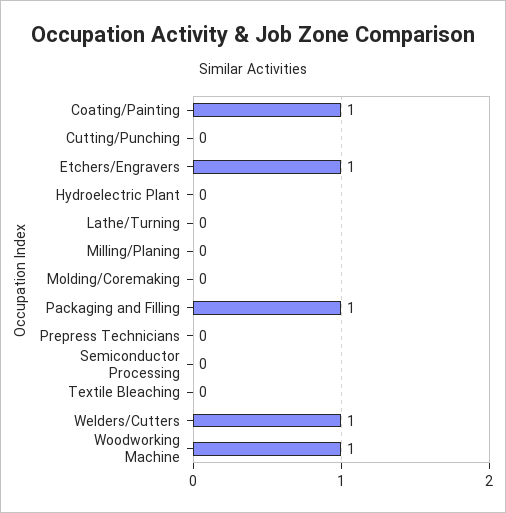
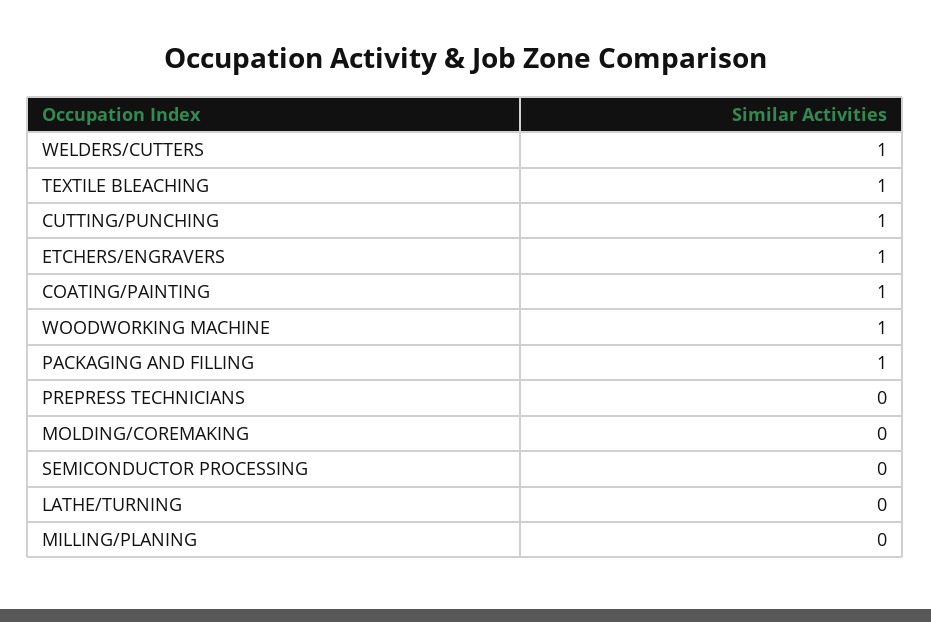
  {
    "Coating/Painting": 1,
-   "Cutting/Punching": 0,
+   "Cutting/Punching": 1,
    "Etchers/Engravers": 1,
-   "Hydroelectric Plant": 0,
    "Lathe/Turning": 0,
    "Milling/Planing": 0,
    "Molding/Coremaking": 0,
    "Packaging and Filling": 1,
    "Prepress Technicians": 0,
    "Semiconductor Processing": 0,
-   "Textile Bleaching": 0,
+   "Textile Bleaching": 1,
    "Welders/Cutters": 1,
    "Woodworking Machine": 1
  }

